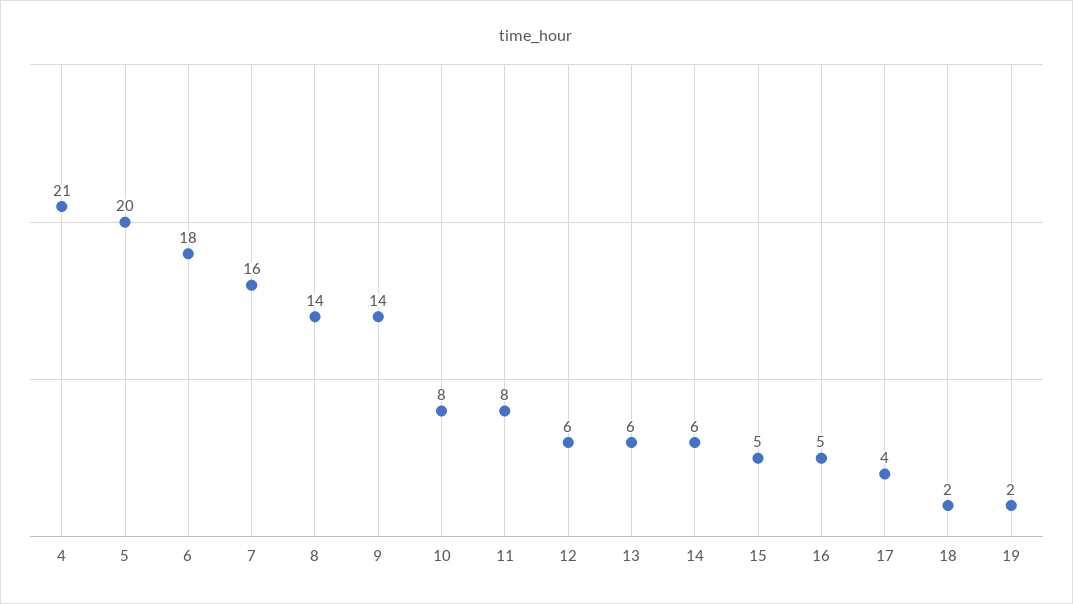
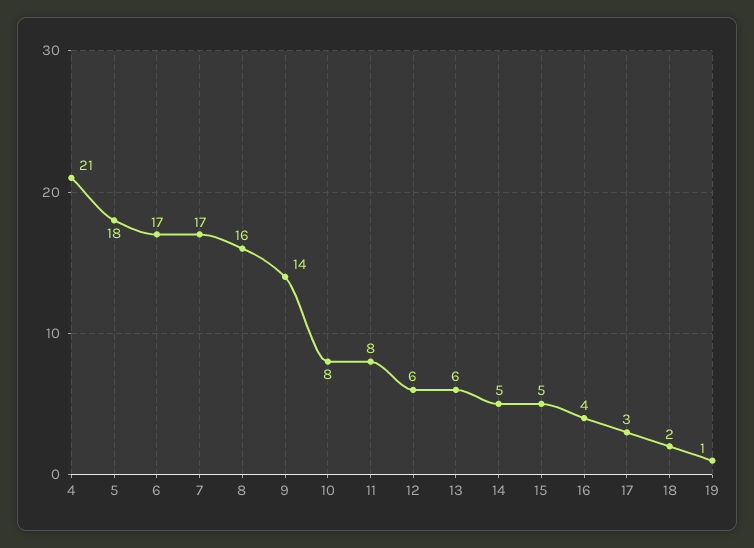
  {
    "4": 21,
-   "5": 20,
+   "5": 18,
-   "6": 18,
+   "6": 17,
-   "7": 16,
+   "7": 17,
-   "8": 14,
+   "8": 16,
    "9": 14,
    "10": 8,
    "11": 8,
    "12": 6,
    "13": 6,
-   "14": 6,
+   "14": 5,
    "15": 5,
-   "16": 5,
+   "16": 4,
-   "17": 4,
+   "17": 3,
    "18": 2,
-   "19": 2
+   "19": 1
  }

